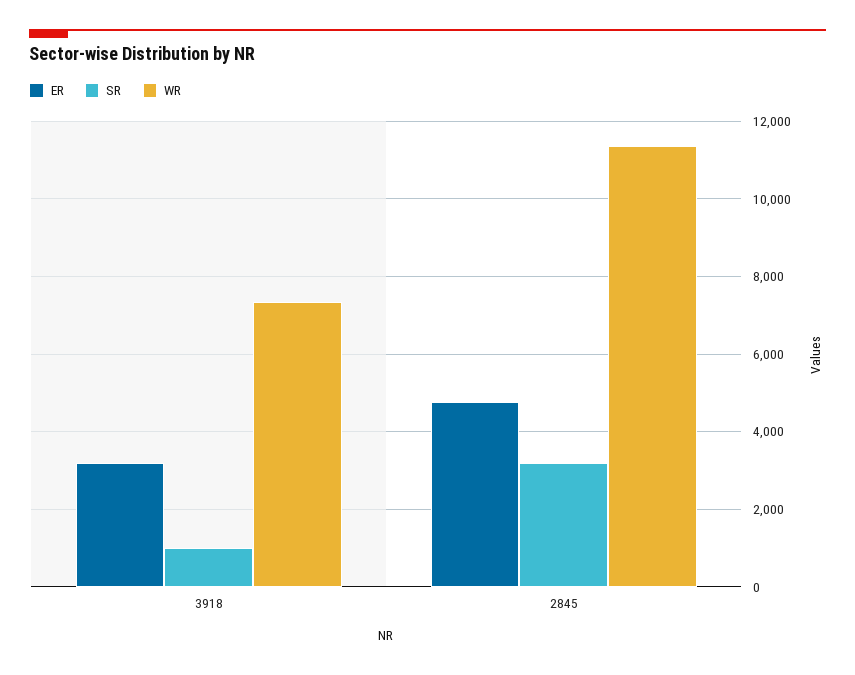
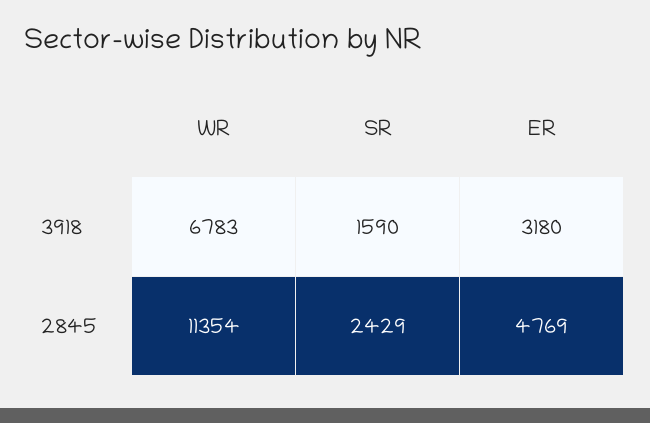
  {
    "ER": {
      "3918": 3180,
      "2845": 4769
    },
    "SR": {
-     "3918": 1000,
+     "3918": 1590,
-     "2845": 3200
+     "2845": 2429
    },
    "WR": {
-     "3918": 7400,
+     "3918": 6783,
      "2845": 11354
    }
  }

